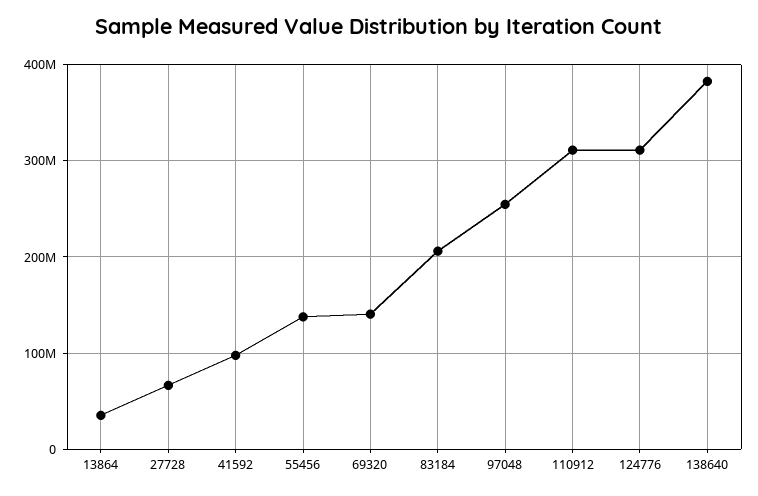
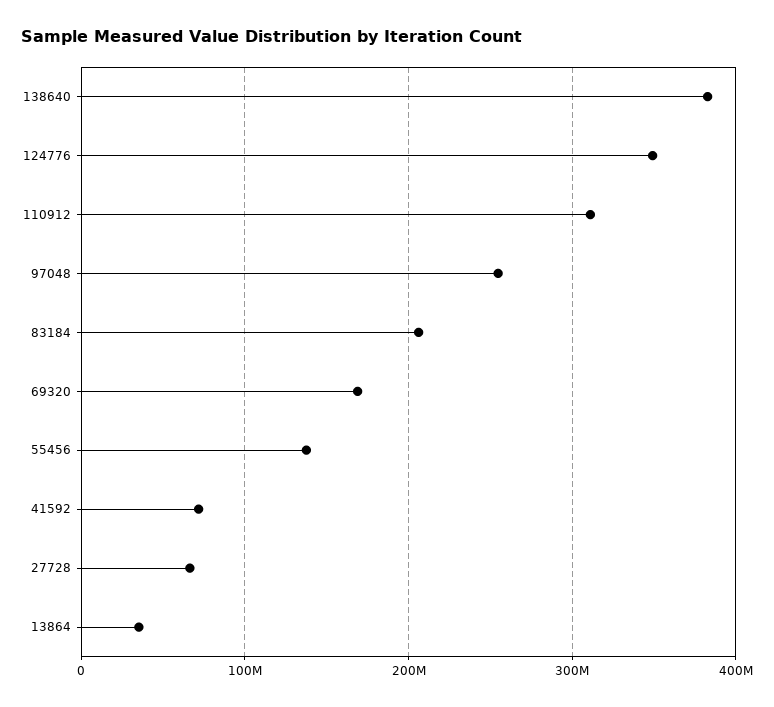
  {
    "13864": 40000000,
    "27728": 70000000,
-   "41592": 100000000,
+   "41592": 70000000,
    "55456": 140000000,
-   "69320": 140000000,
+   "69320": 170000000,
    "83184": 210000000,
    "97048": 250000000,
    "110912": 310000000,
-   "124776": 310000000,
+   "124776": 350000000,
    "138640": 380000000
  }

